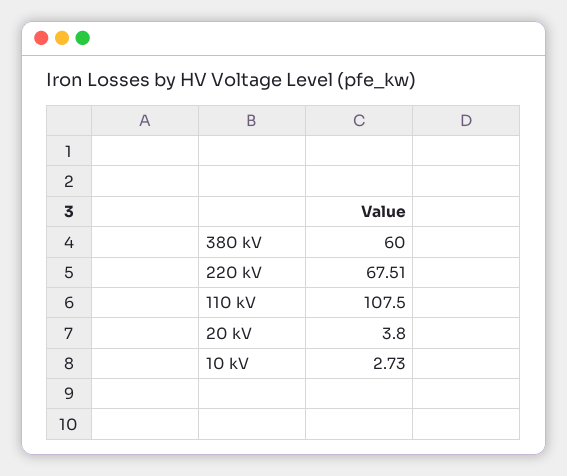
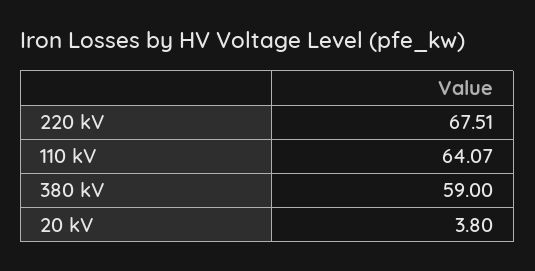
  {
-   "380 kV": 60,
+   "380 kV": 59,
    "220 kV": 67.51,
-   "110 kV": 107.5,
+   "110 kV": 64.07,
-   "20 kV": 3.8,
+   "20 kV": 3.8
-   "10 kV": 2.73
  }

